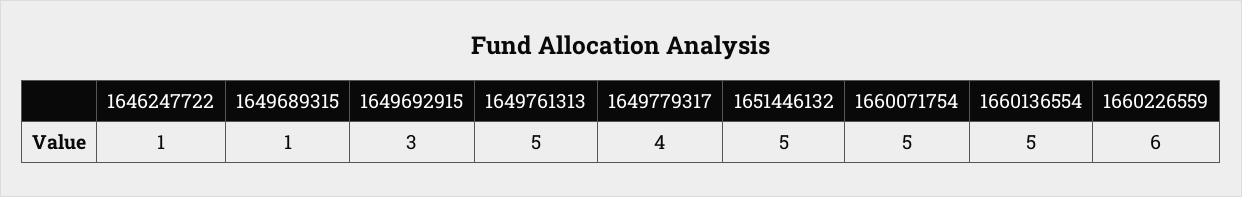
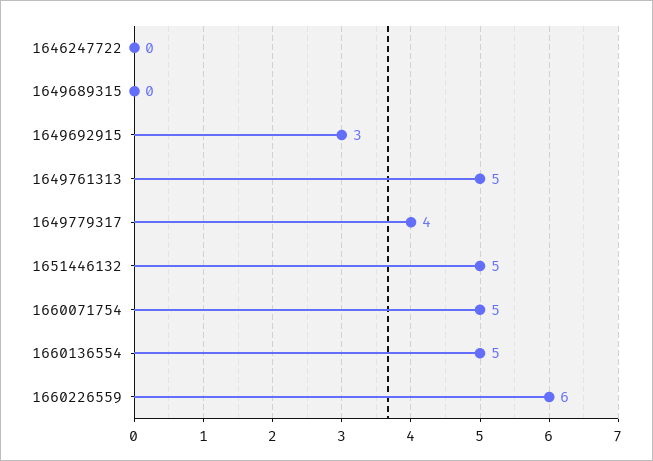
  {
-   "1646247722": 1,
+   "1646247722": 0,
-   "1649689315": 1,
+   "1649689315": 0,
    "1649692915": 3,
    "1649761313": 5,
    "1649779317": 4,
    "1651446132": 5,
    "1660071754": 5,
    "1660136554": 5,
    "1660226559": 6
  }

